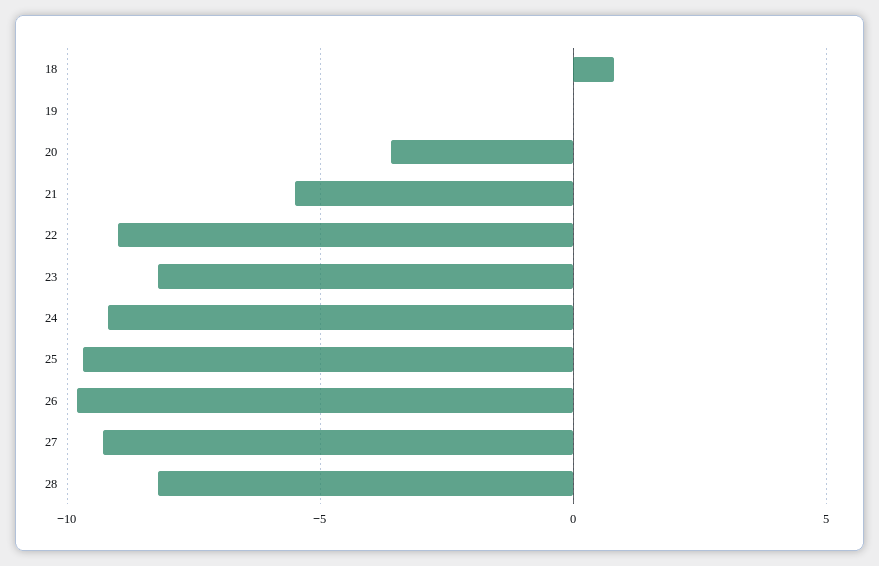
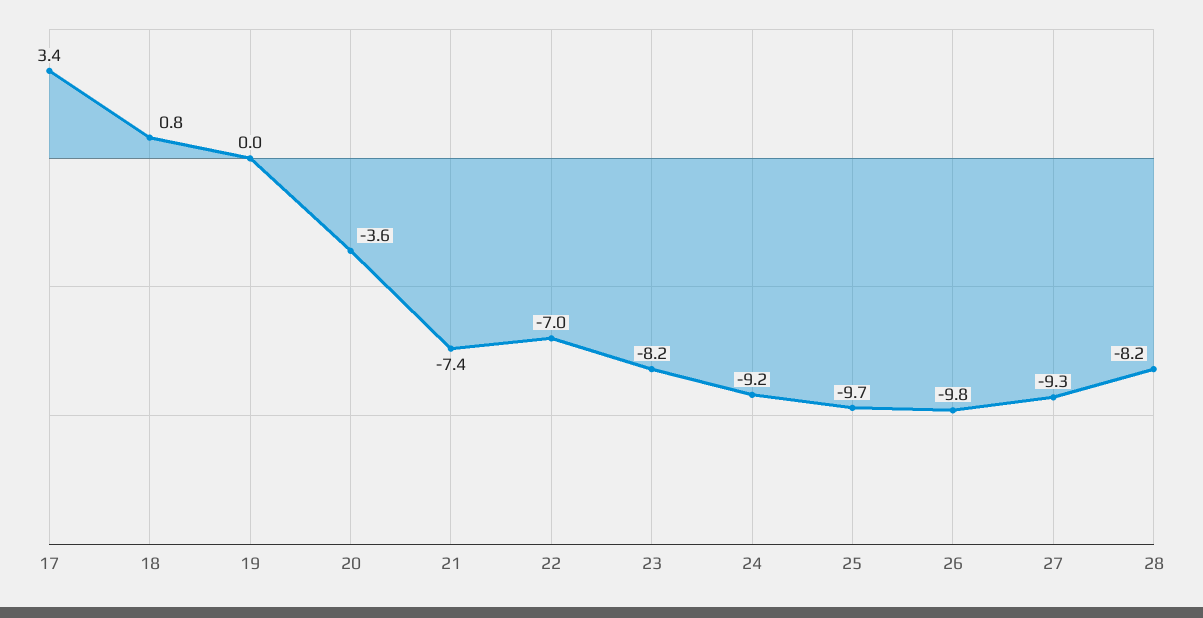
  {
    "18": 0.8,
    "19": 0,
    "20": -3.6,
-   "21": -5.5,
+   "21": -7.4,
-   "22": -9,
+   "22": -7,
    "23": -8.2,
    "24": -9.2,
    "25": -9.7,
    "26": -9.8,
    "27": -9.3,
-   "28": -8.2
+   "28": -8.2,
+   "17": 3.4
  }

